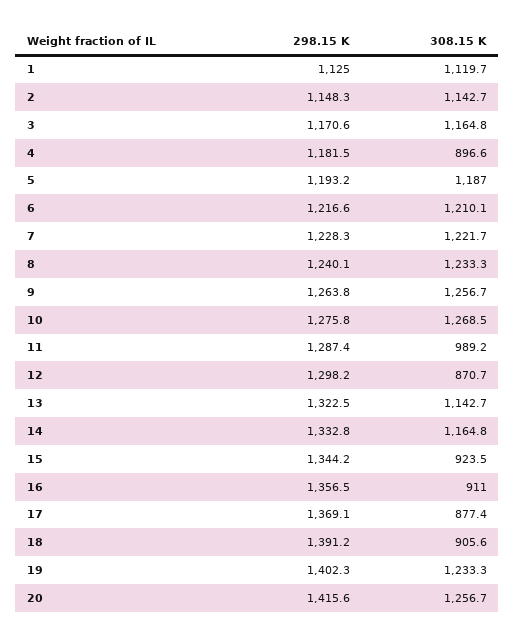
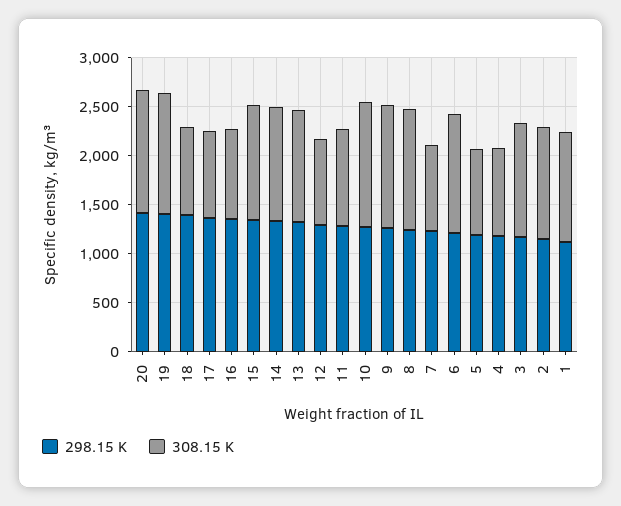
  {
    "298.15 K": {
      "1": 1125,
      "2": 1148.3,
      "3": 1170.6,
      "4": 1181.5,
      "5": 1193.2,
      "6": 1216.6,
      "7": 1228.3,
      "8": 1240.1,
      "9": 1263.8,
      "10": 1275.8,
      "11": 1287.4,
      "12": 1298.2,
      "13": 1322.5,
      "14": 1332.8,
      "15": 1344.2,
      "16": 1356.5,
      "17": 1369.1,
      "18": 1391.2,
      "19": 1402.3,
      "20": 1415.6
    },
    "308.15 K": {
      "1": 1119.7,
      "2": 1142.7,
      "3": 1164.8,
      "4": 896.6,
-     "5": 1187,
+     "5": 900,
      "6": 1210.1,
-     "7": 1221.7,
+     "7": 900,
      "8": 1233.3,
      "9": 1256.7,
      "10": 1268.5,
      "11": 989.2,
      "12": 870.7,
      "13": 1142.7,
      "14": 1164.8,
-     "15": 923.5,
+     "15": 1200,
      "16": 911,
      "17": 877.4,
      "18": 905.6,
      "19": 1233.3,
      "20": 1256.7
    }
  }

